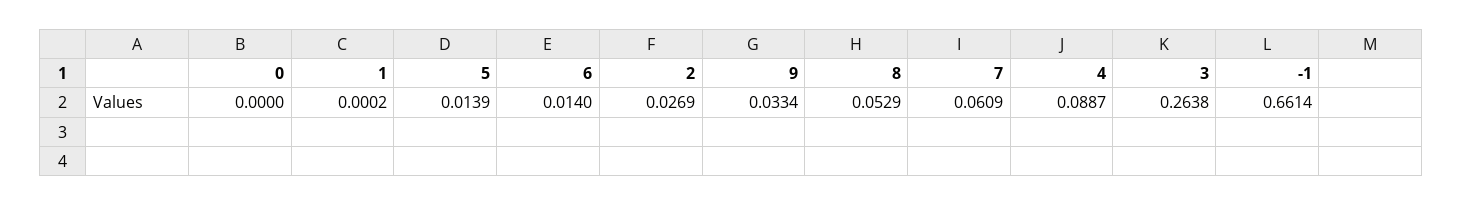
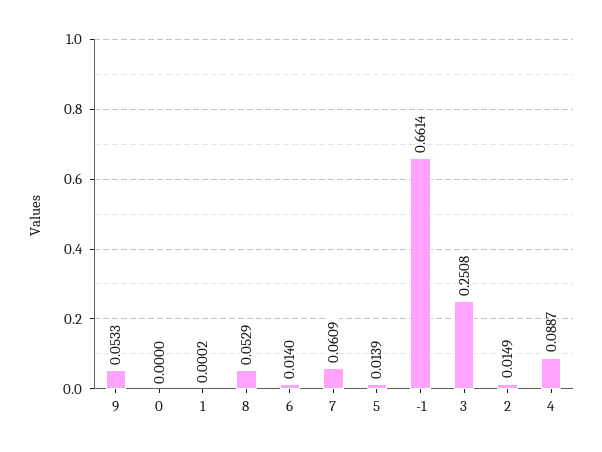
  {
    "0": 0,
    "1": 0.0002,
    "5": 0.0139,
    "6": 0.014,
-   "2": 0.0269,
+   "2": 0.0149,
-   "9": 0.0334,
+   "9": 0.0533,
    "8": 0.0529,
    "7": 0.0609,
    "4": 0.0887,
-   "3": 0.2638,
+   "3": 0.2508,
    "-1": 0.6614
  }

